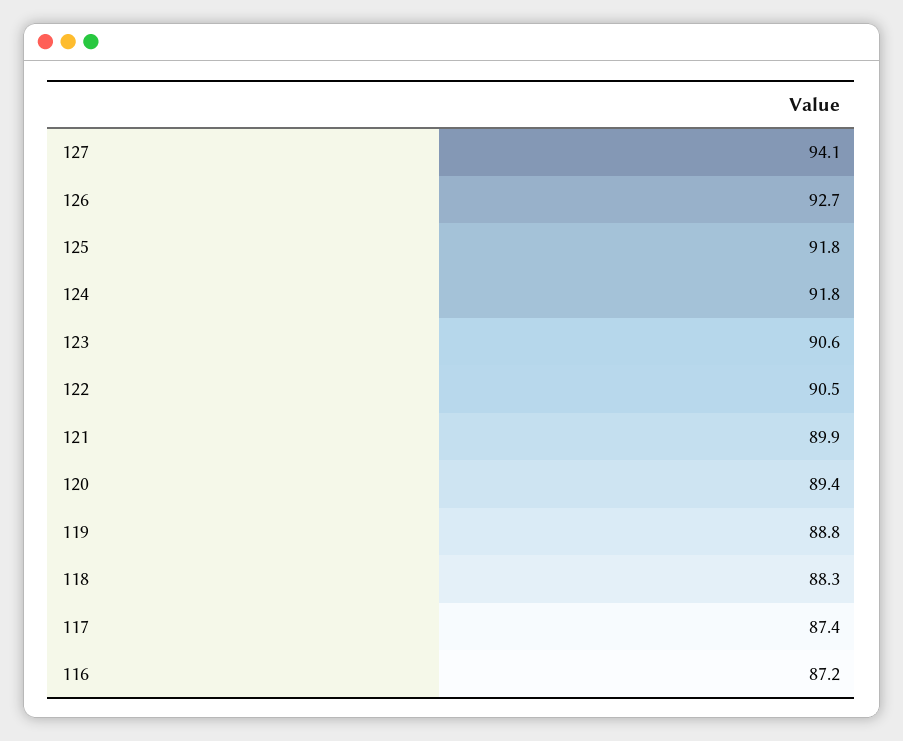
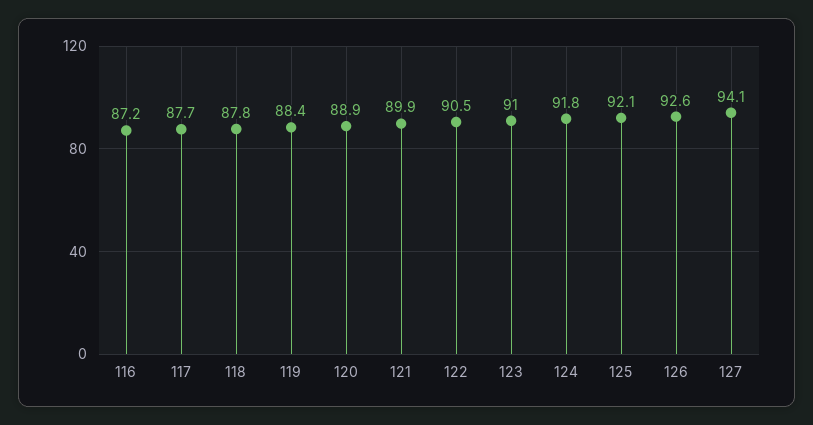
  {
    "127": 94.1,
-   "126": 92.7,
+   "126": 92.6,
-   "125": 91.8,
+   "125": 92.1,
    "124": 91.8,
-   "123": 90.6,
+   "123": 91,
    "122": 90.5,
    "121": 89.9,
-   "120": 89.4,
+   "120": 88.9,
-   "119": 88.8,
+   "119": 88.4,
-   "118": 88.3,
+   "118": 87.8,
-   "117": 87.4,
+   "117": 87.7,
    "116": 87.2
  }

